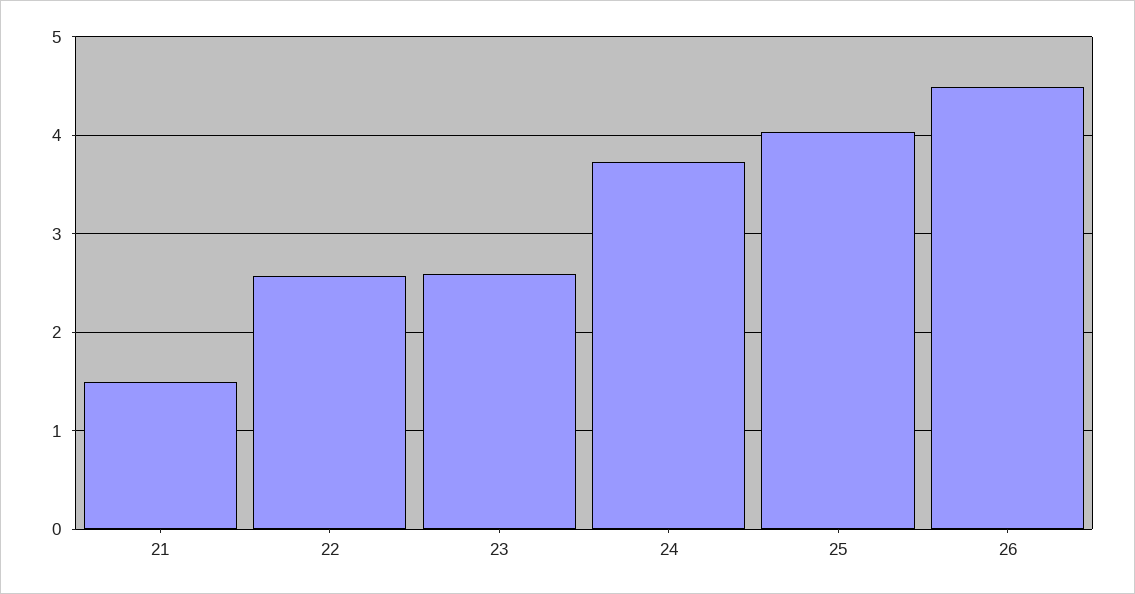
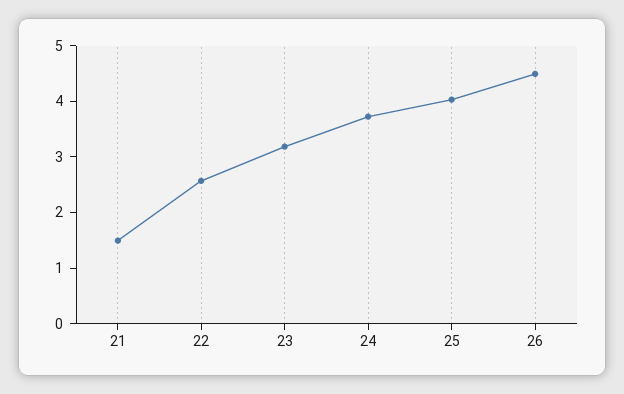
  {
    "21": 1.5,
    "22": 2.6,
-   "23": 2.6,
+   "23": 3.2,
    "24": 3.7,
    "25": 4,
    "26": 4.5
  }

